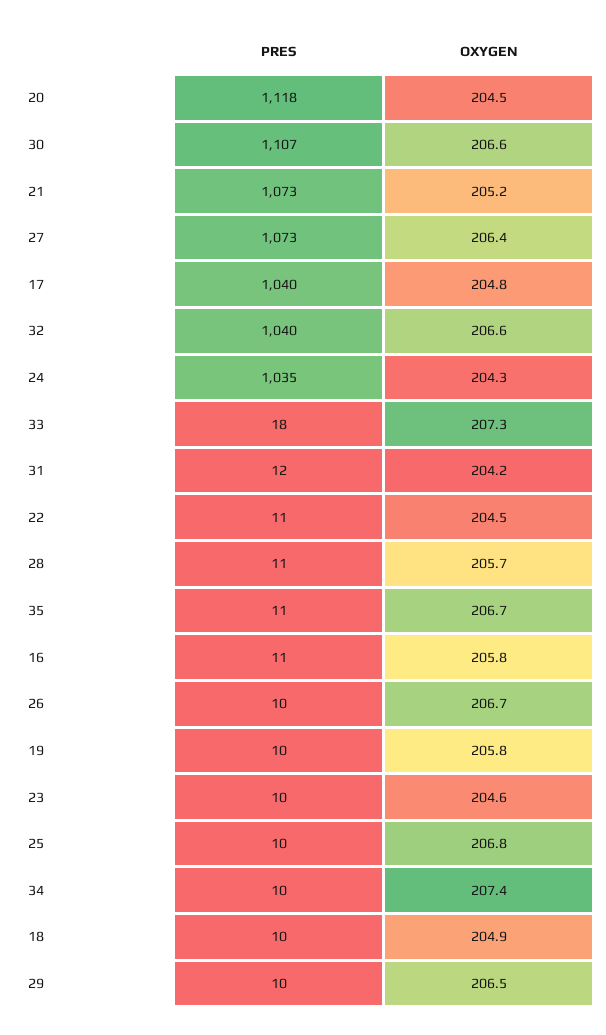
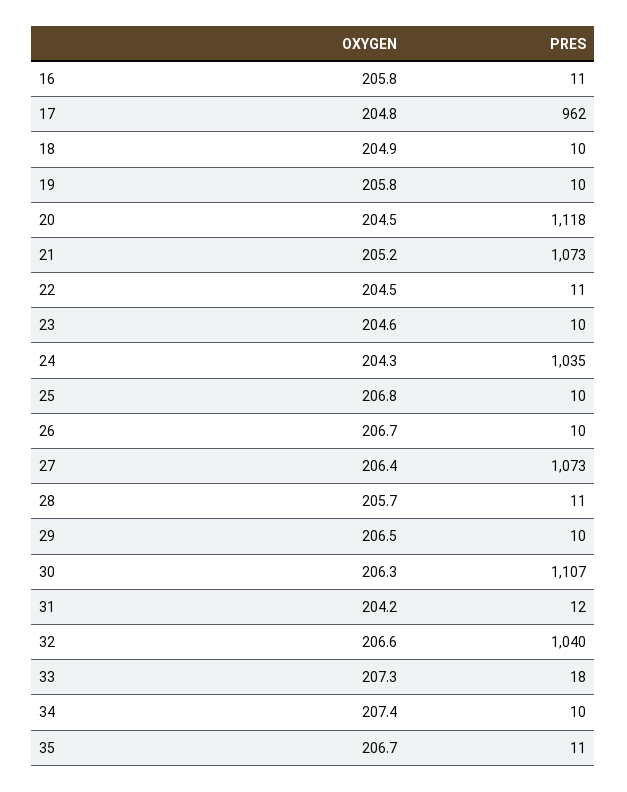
  {
    "PRES": {
      "20": 1118,
      "30": 1107,
      "21": 1073,
      "27": 1073,
-     "17": 1040,
+     "17": 962,
      "32": 1040,
      "24": 1035,
      "33": 18,
      "31": 12,
      "22": 11,
      "28": 11,
      "35": 11,
      "16": 11,
      "26": 10,
      "19": 10,
      "23": 10,
      "25": 10,
      "34": 10,
      "18": 10,
      "29": 10
    },
    "OXYGEN": {
      "20": 204.5,
-     "30": 206.6,
+     "30": 206.3,
      "21": 205.2,
      "27": 206.4,
      "17": 204.8,
      "32": 206.6,
      "24": 204.3,
      "33": 207.3,
      "31": 204.2,
      "22": 204.5,
      "28": 205.7,
      "35": 206.7,
      "16": 205.8,
      "26": 206.7,
      "19": 205.8,
      "23": 204.6,
      "25": 206.8,
      "34": 207.4,
      "18": 204.9,
      "29": 206.5
    }
  }

